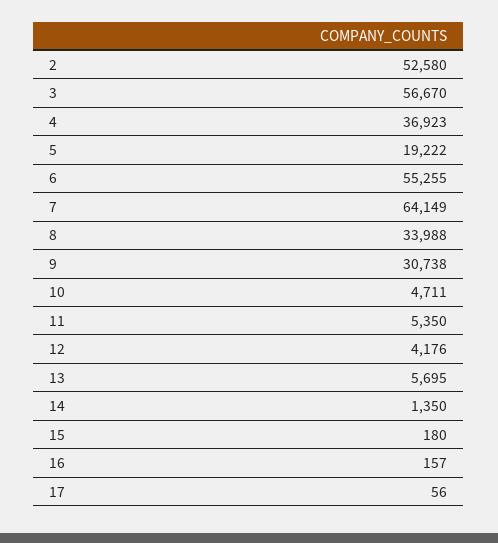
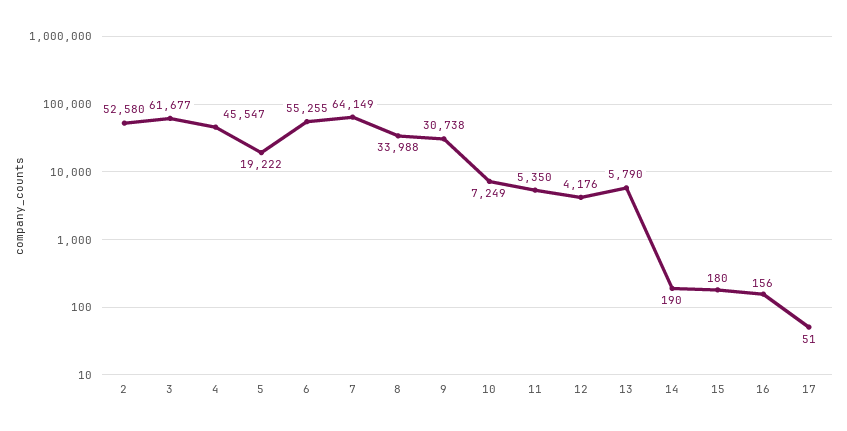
  {
    "2": 52580,
-   "3": 56670,
+   "3": 61677,
-   "4": 36923,
+   "4": 45547,
    "5": 19222,
    "6": 55255,
    "7": 64149,
    "8": 33988,
    "9": 30738,
-   "10": 4711,
+   "10": 7249,
    "11": 5350,
    "12": 4176,
-   "13": 5695,
+   "13": 5790,
-   "14": 1350,
+   "14": 190,
    "15": 180,
-   "16": 157,
+   "16": 156,
-   "17": 56
+   "17": 51
  }

